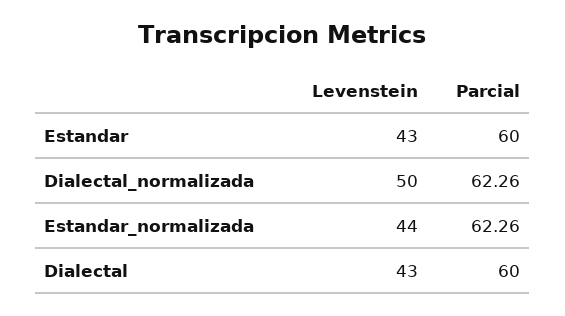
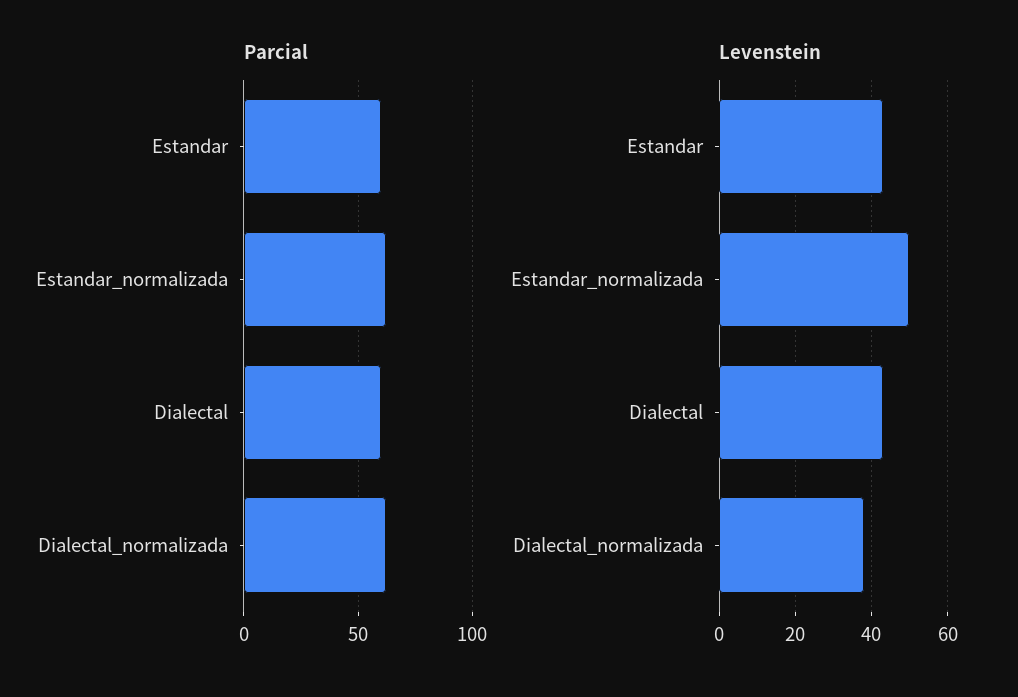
  {
    "Levenstein": {
      "Estandar": 43,
-     "Dialectal_normalizada": 50,
+     "Dialectal_normalizada": 38,
-     "Estandar_normalizada": 44,
+     "Estandar_normalizada": 50,
      "Dialectal": 43
    },
    "Parcial": {
      "Estandar": 60,
      "Dialectal_normalizada": 62.26,
      "Estandar_normalizada": 62.26,
      "Dialectal": 60
    }
  }

